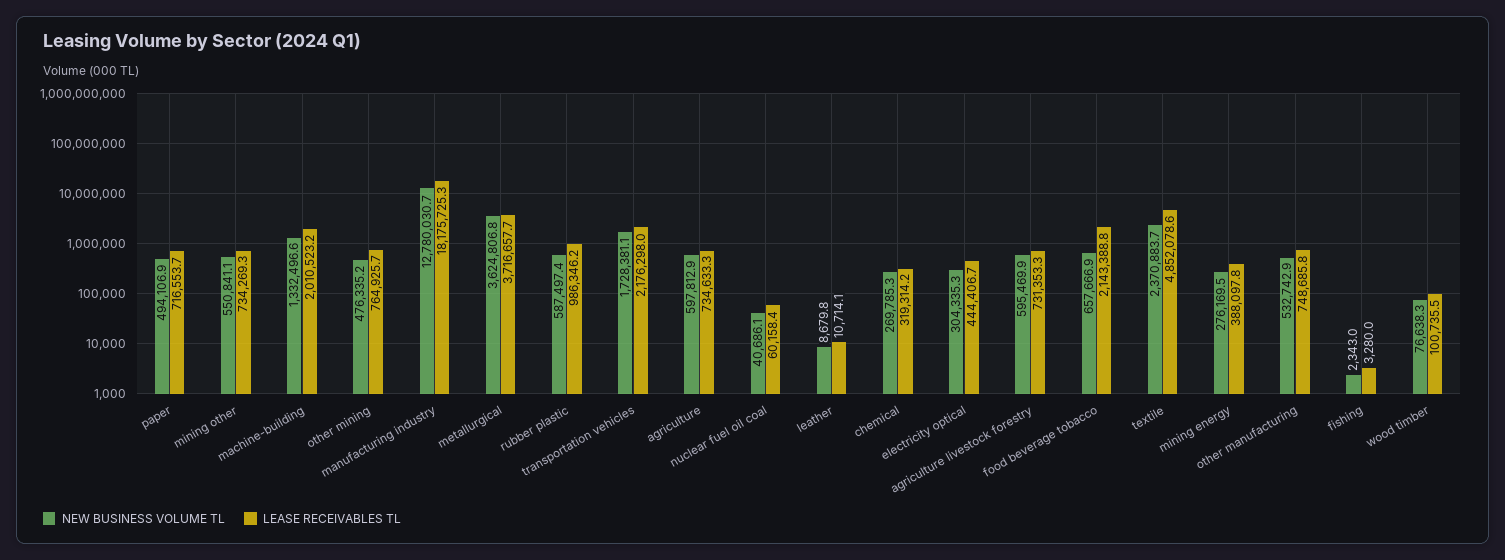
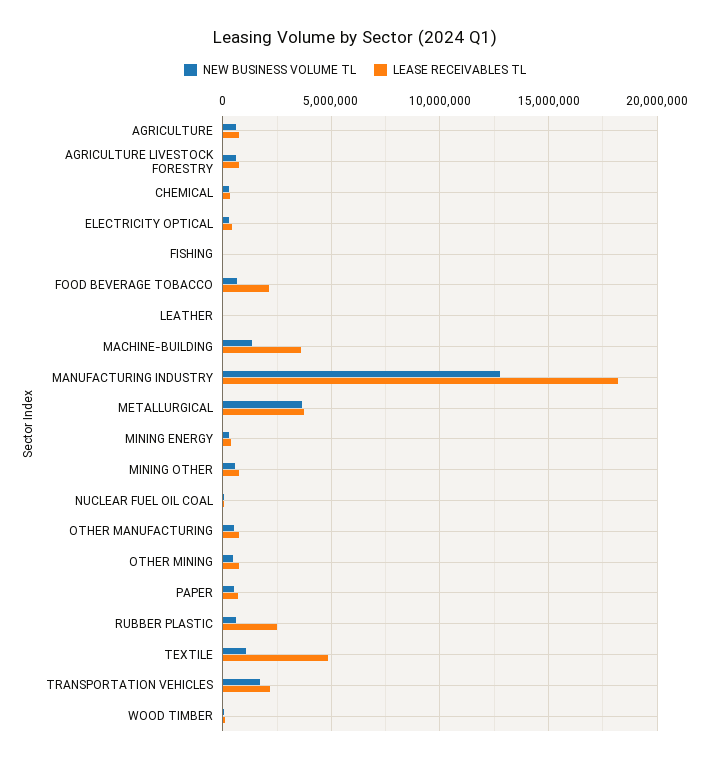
  {
    "NEW BUSINESS VOLUME TL": {
      "paper": 494106.9,
      "mining other": 550841.1,
      "machine-building": 1332496.6,
      "other mining": 476335.2,
      "manufacturing industry": 12780030.7,
      "metallurgical": 3624806.8,
      "rubber plastic": 587497.4,
      "transportation vehicles": 1728381.1,
      "agriculture": 597812.9,
      "nuclear fuel oil coal": 40686.1,
      "leather": 8679.8,
      "chemical": 269785.3,
      "electricity optical": 304335.3,
      "agriculture livestock forestry": 595469.9,
      "food beverage tobacco": 657666.9,
-     "textile": 2370883.7,
+     "textile": 1000000,
      "mining energy": 276169.5,
      "other manufacturing": 532742.9,
      "fishing": 2343,
      "wood timber": 76638.3
    },
    "LEASE RECEIVABLES TL": {
      "paper": 716553.7,
      "mining other": 734269.3,
-     "machine-building": 2010523.2,
+     "machine-building": 3500000,
      "other mining": 764925.7,
      "manufacturing industry": 18175725.3,
      "metallurgical": 3716657.7,
-     "rubber plastic": 986346.2,
+     "rubber plastic": 2500000,
      "transportation vehicles": 2176298,
      "agriculture": 734633.3,
      "nuclear fuel oil coal": 60158.4,
      "leather": 10714.1,
      "chemical": 319314.2,
      "electricity optical": 444406.7,
      "agriculture livestock forestry": 731353.3,
      "food beverage tobacco": 2143388.8,
      "textile": 4852078.6,
      "mining energy": 388097.8,
      "other manufacturing": 748685.8,
      "fishing": 3280,
      "wood timber": 100735.5
    }
  }

